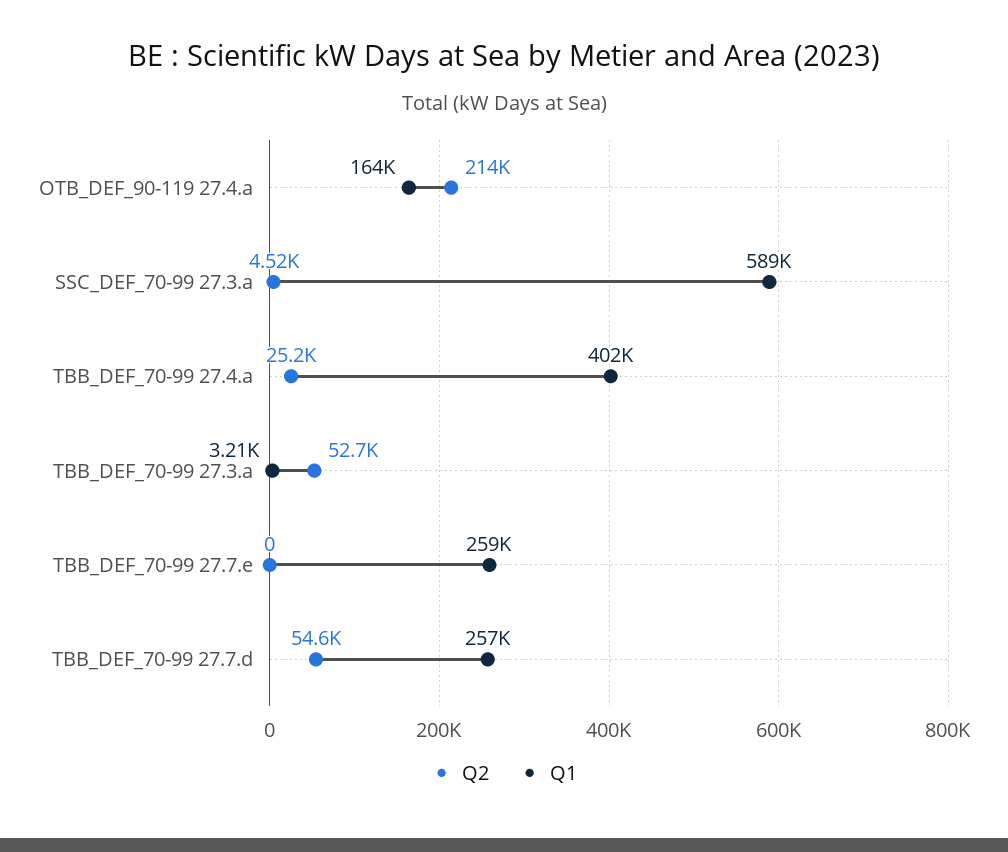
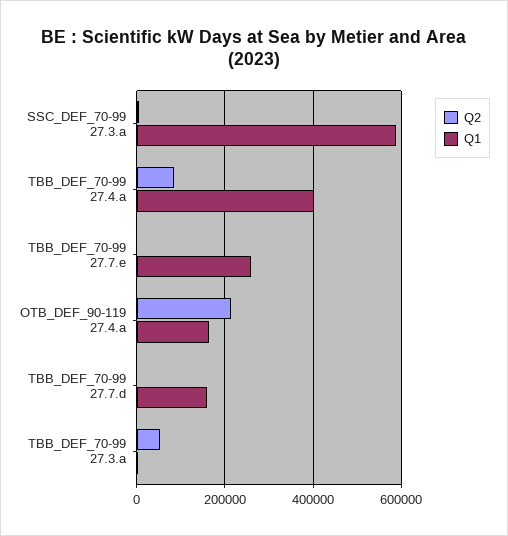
  {
    "Q2": {
      "OTB_DEF_90-119 27.4.a": 214000,
      "SSC_DEF_70-99 27.3.a": 4520,
-     "TBB_DEF_70-99 27.4.a": 25200,
+     "TBB_DEF_70-99 27.4.a": 80000,
      "TBB_DEF_70-99 27.3.a": 52700,
      "TBB_DEF_70-99 27.7.e": 0,
-     "TBB_DEF_70-99 27.7.d": 54600
+     "TBB_DEF_70-99 27.7.d": 0
    },
    "Q1": {
      "OTB_DEF_90-119 27.4.a": 164000,
      "SSC_DEF_70-99 27.3.a": 589000,
      "TBB_DEF_70-99 27.4.a": 402000,
      "TBB_DEF_70-99 27.3.a": 3210,
      "TBB_DEF_70-99 27.7.e": 259000,
-     "TBB_DEF_70-99 27.7.d": 257000
+     "TBB_DEF_70-99 27.7.d": 160000
    }
  }

